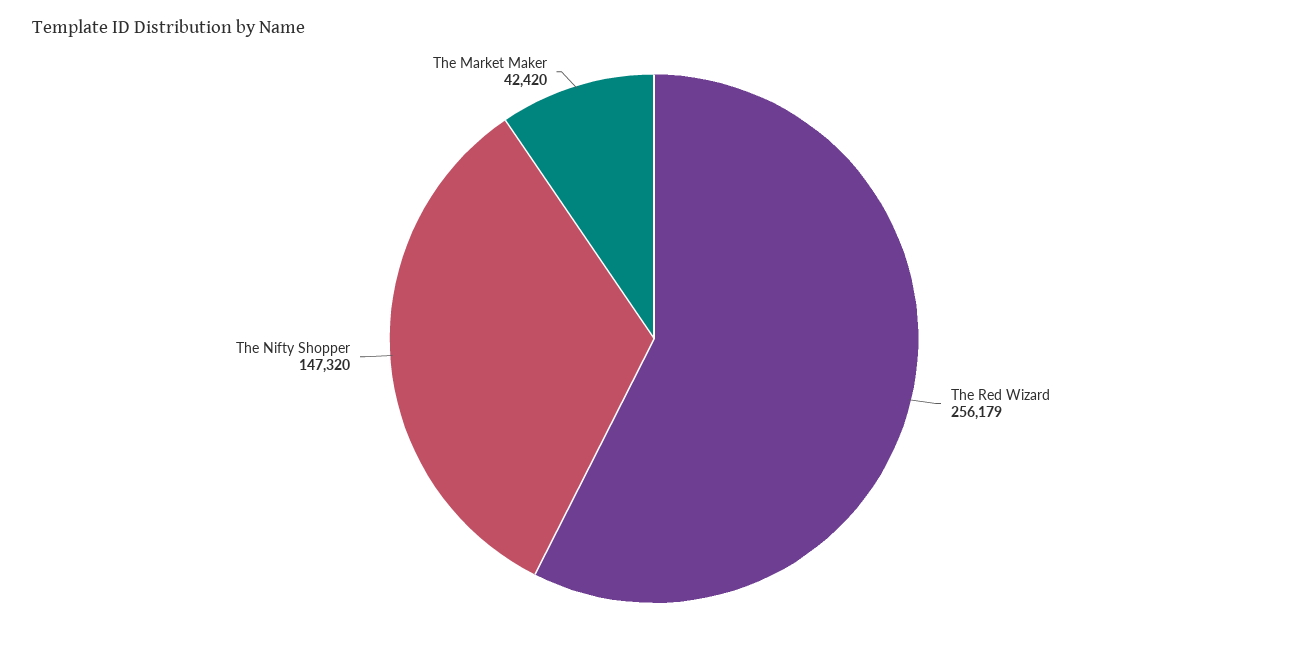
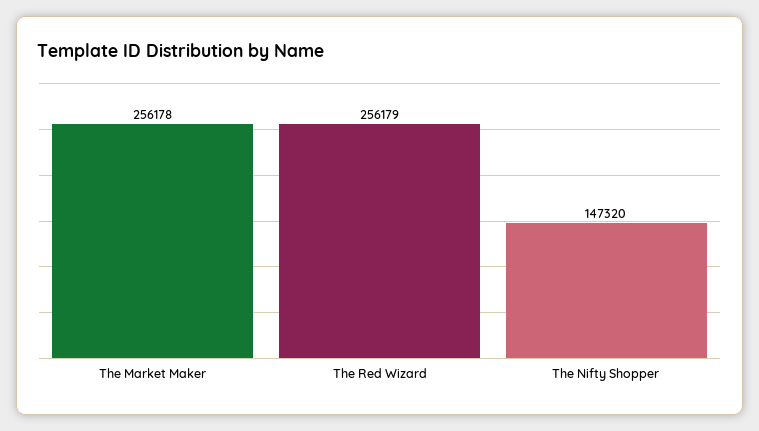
  {
    "The Red Wizard": 256179,
    "The Nifty Shopper": 147320,
-   "The Market Maker": 42420
+   "The Market Maker": 256178
  }

